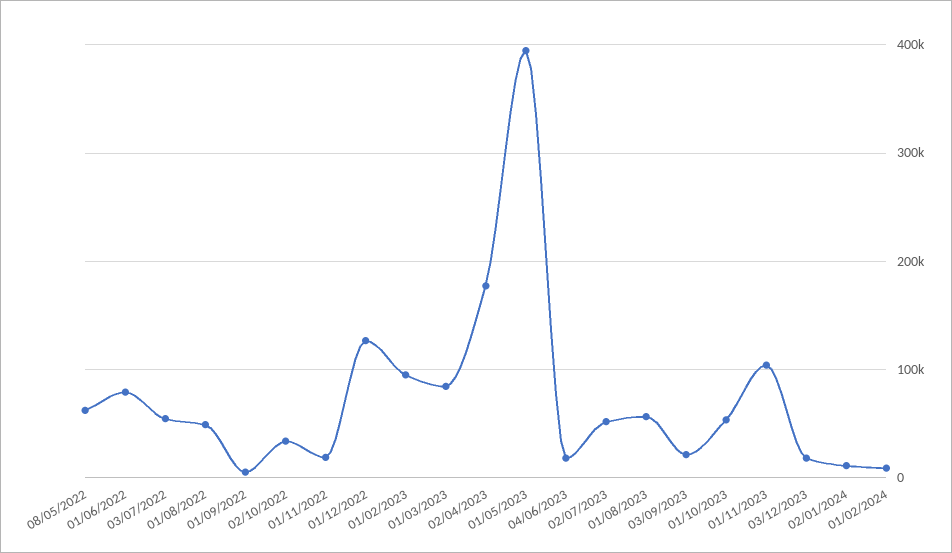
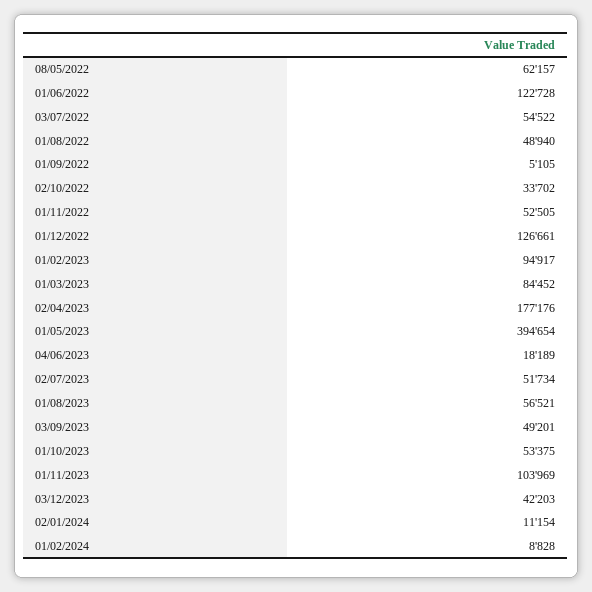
  {
    "08/05/2022": 62157,
-   "01/06/2022": 80000,
+   "01/06/2022": 122728,
    "03/07/2022": 54522,
    "01/08/2022": 48940,
    "01/09/2022": 5105,
    "02/10/2022": 33702,
-   "01/11/2022": 20000,
+   "01/11/2022": 52505,
    "01/12/2022": 126661,
    "01/02/2023": 94917,
    "01/03/2023": 84452,
    "02/04/2023": 177176,
    "01/05/2023": 394654,
    "04/06/2023": 18189,
    "02/07/2023": 51734,
    "01/08/2023": 56521,
-   "03/09/2023": 20000,
+   "03/09/2023": 49201,
    "01/10/2023": 53375,
    "01/11/2023": 103969,
-   "03/12/2023": 20000,
+   "03/12/2023": 42203,
    "02/01/2024": 11154,
    "01/02/2024": 8828
  }

